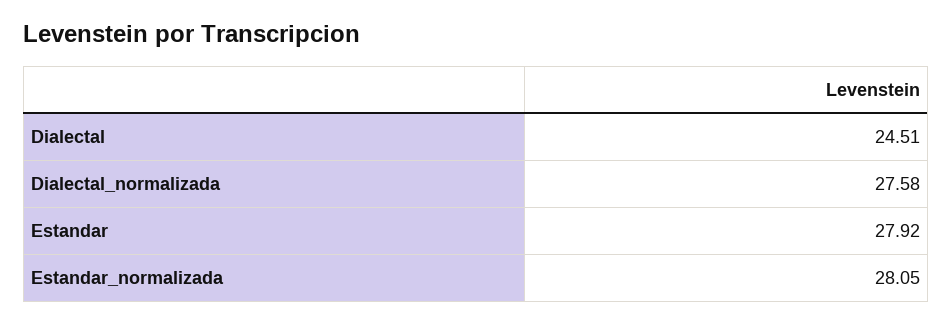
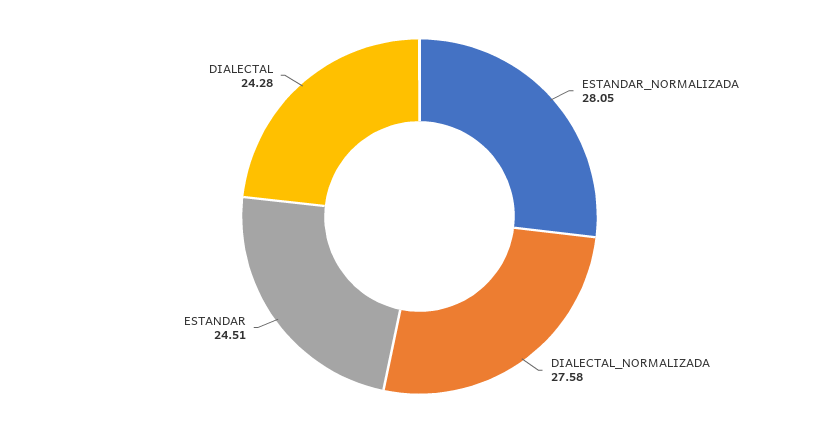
  {
-   "Dialectal": 24.51,
+   "Dialectal": 24.28,
    "Dialectal_normalizada": 27.58,
-   "Estandar": 27.92,
+   "Estandar": 24.51,
    "Estandar_normalizada": 28.05
  }

